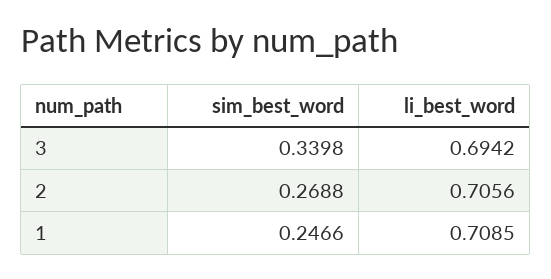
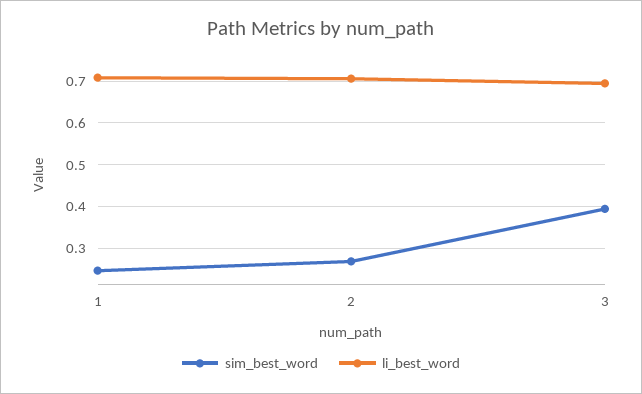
  {
    "sim_best_word": {
-     "3": 0.3398,
+     "3": 0.4,
      "2": 0.2688,
      "1": 0.2466
    },
    "li_best_word": {
      "3": 0.6942,
      "2": 0.7056,
      "1": 0.7085
    }
  }

